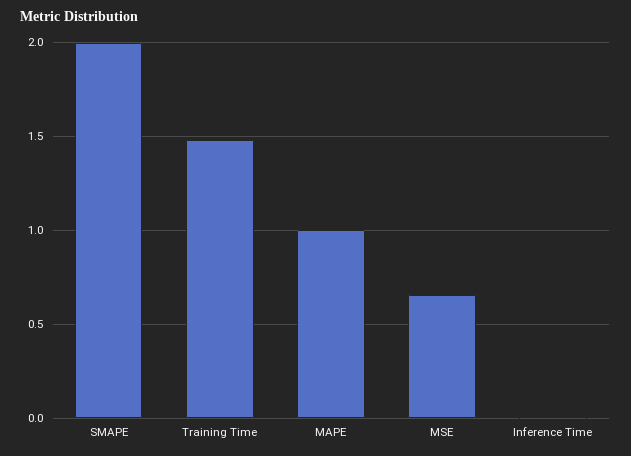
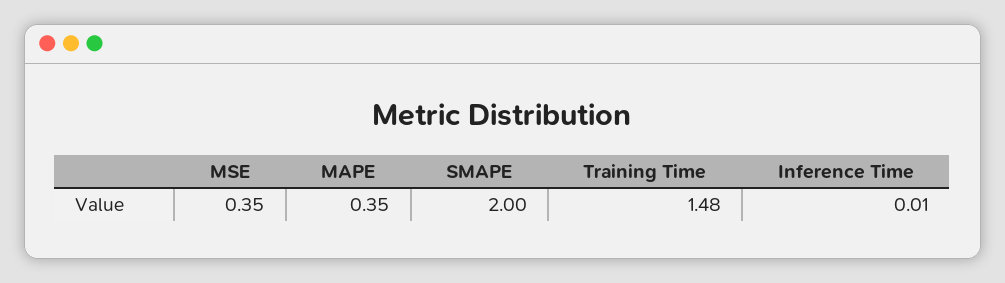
  {
    "SMAPE": 2,
    "Training Time": 1.48,
-   "MAPE": 1,
+   "MAPE": 0.35,
-   "MSE": 0.65,
+   "MSE": 0.35,
    "Inference Time": 0.01
  }

